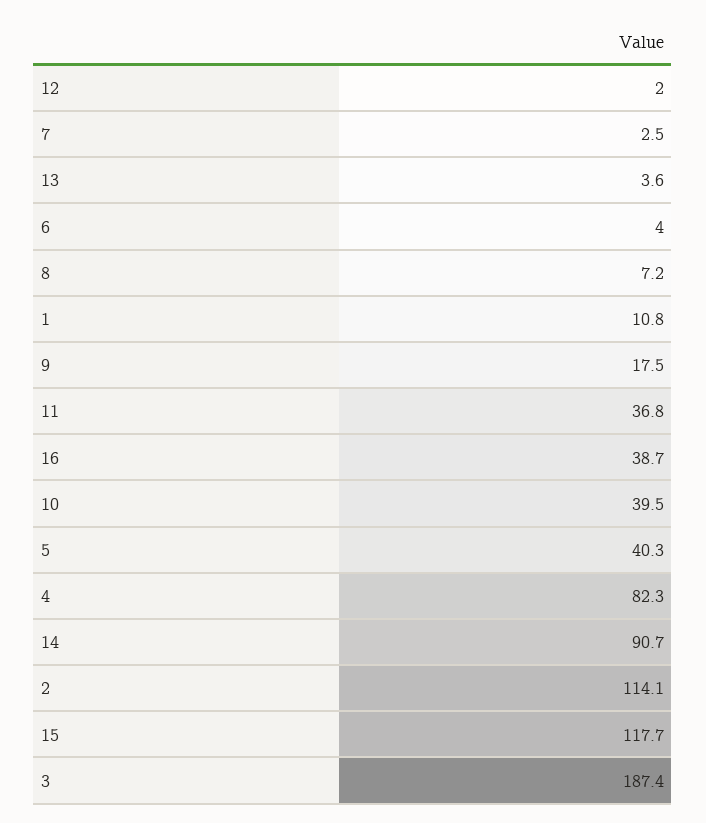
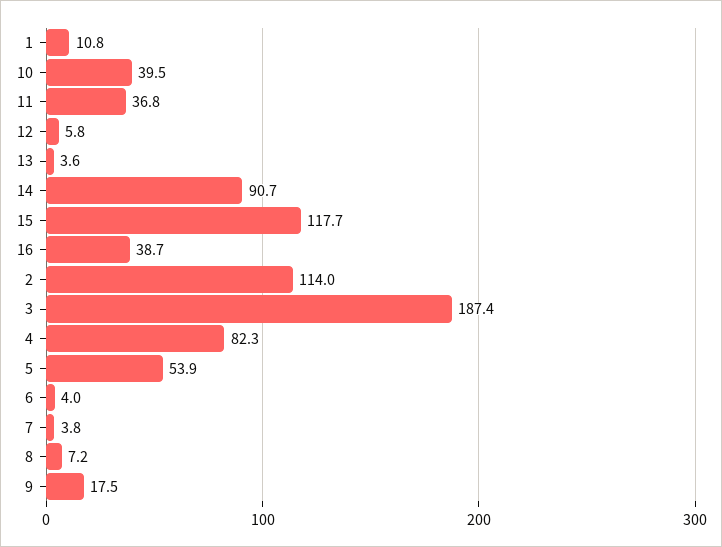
  {
-   "12": 2,
+   "12": 5.8,
-   "7": 2.5,
+   "7": 3.8,
    "13": 3.6,
    "6": 4,
    "8": 7.2,
    "1": 10.8,
    "9": 17.5,
    "11": 36.8,
    "16": 38.7,
    "10": 39.5,
-   "5": 40.3,
+   "5": 53.9,
    "4": 82.3,
    "14": 90.7,
-   "2": 114.1,
+   "2": 114,
    "15": 117.7,
    "3": 187.4
  }

